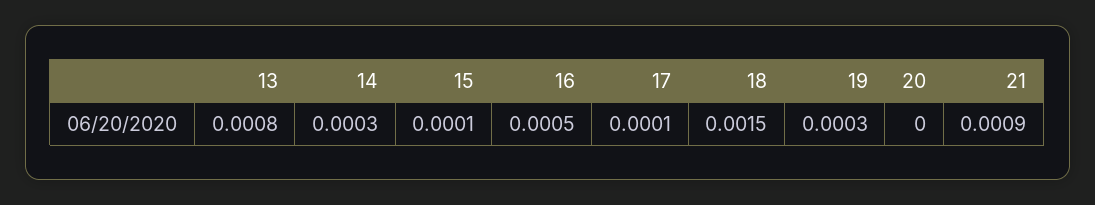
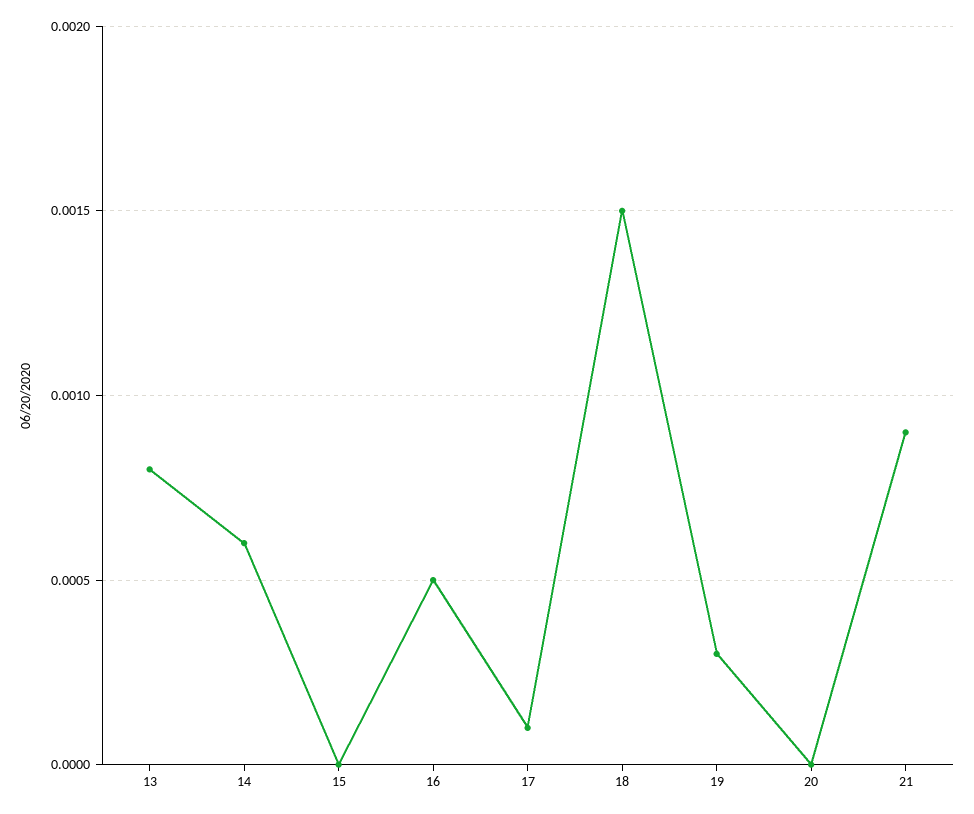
  {
    "13": 0.0008,
-   "14": 0.0003,
+   "14": 0.0006,
-   "15": 0.0001,
+   "15": 0,
    "16": 0.0005,
    "17": 0.0001,
    "18": 0.0015,
    "19": 0.0003,
    "20": 0,
    "21": 0.0009
  }

